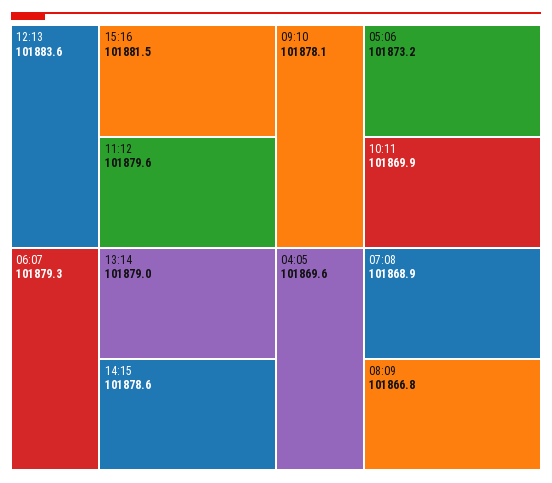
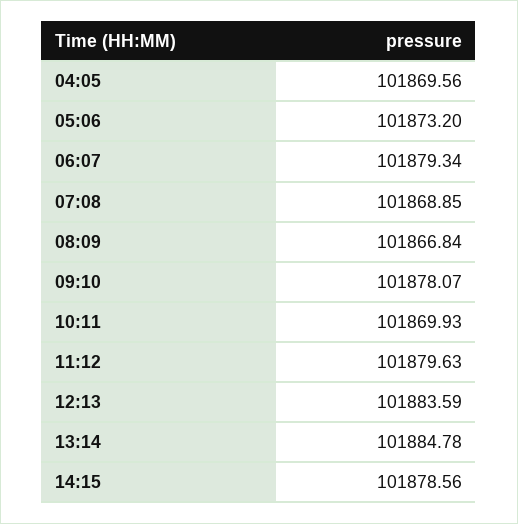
  {
    "12:13": 101883.59,
-   "15:16": 101881.5,
    "11:12": 101879.63,
    "06:07": 101879.34,
-   "13:14": 101879,
+   "13:14": 101884.78,
    "14:15": 101878.56,
    "09:10": 101878.07,
    "05:06": 101873.2,
    "10:11": 101869.93,
    "04:05": 101869.56,
    "07:08": 101868.85,
    "08:09": 101866.84
  }

